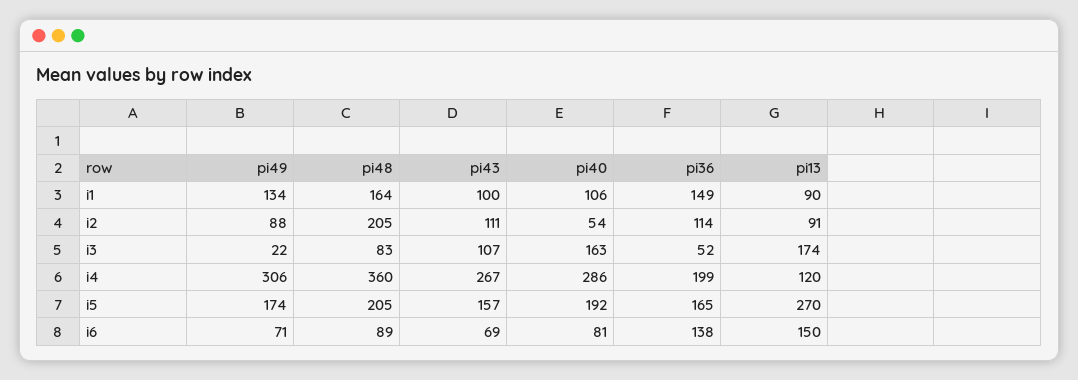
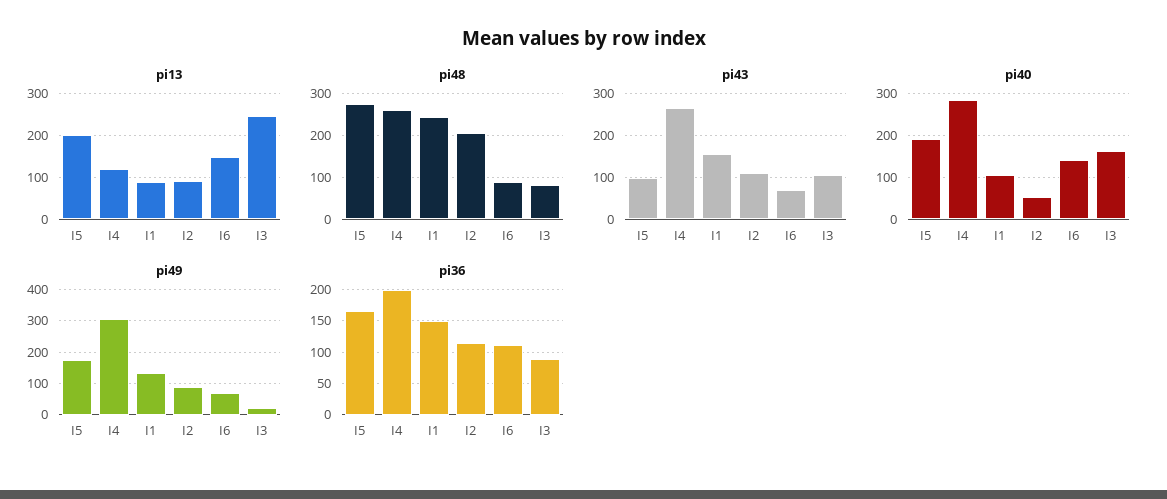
  {
    "pi49": {
      "i1": 134,
      "i2": 88,
      "i3": 22,
      "i4": 306,
      "i5": 174,
      "i6": 71
    },
    "pi48": {
-     "i1": 164,
+     "i1": 240,
      "i2": 205,
      "i3": 83,
-     "i4": 360,
+     "i4": 260,
-     "i5": 205,
+     "i5": 280,
      "i6": 89
    },
    "pi43": {
-     "i1": 100,
+     "i1": 160,
      "i2": 111,
      "i3": 107,
      "i4": 267,
-     "i5": 157,
+     "i5": 100,
      "i6": 69
    },
    "pi40": {
      "i1": 106,
      "i2": 54,
      "i3": 163,
      "i4": 286,
      "i5": 192,
-     "i6": 81
+     "i6": 140
    },
    "pi36": {
      "i1": 149,
      "i2": 114,
-     "i3": 52,
+     "i3": 90,
      "i4": 199,
      "i5": 165,
-     "i6": 138
+     "i6": 110
    },
    "pi13": {
      "i1": 90,
      "i2": 91,
-     "i3": 174,
+     "i3": 240,
      "i4": 120,
-     "i5": 270,
+     "i5": 200,
      "i6": 150
    }
  }

